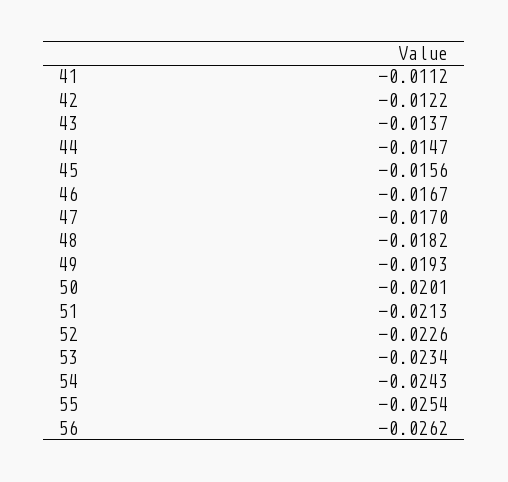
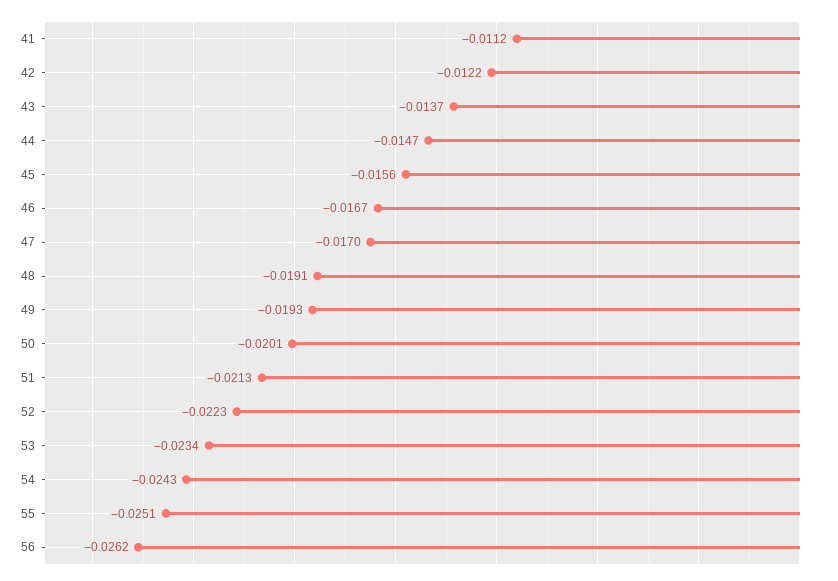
  {
    "41": -0.0112,
    "42": -0.0122,
    "43": -0.0137,
    "44": -0.0147,
    "45": -0.0156,
    "46": -0.0167,
    "47": -0.017,
-   "48": -0.0182,
+   "48": -0.0191,
    "49": -0.0193,
    "50": -0.0201,
    "51": -0.0213,
-   "52": -0.0226,
+   "52": -0.0223,
    "53": -0.0234,
    "54": -0.0243,
-   "55": -0.0254,
+   "55": -0.0251,
    "56": -0.0262
  }

